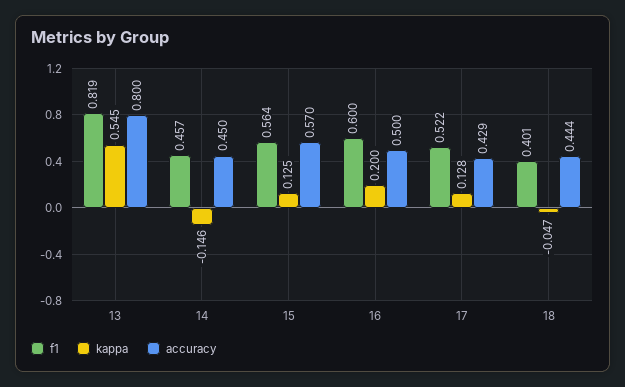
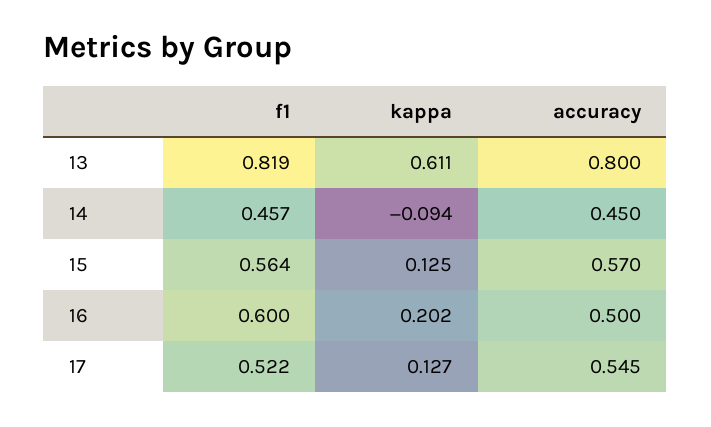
  {
    "f1": {
      "13": 0.819,
      "14": 0.457,
      "15": 0.564,
      "16": 0.6,
-     "17": 0.522,
+     "17": 0.522
-     "18": 0.401
    },
    "kappa": {
-     "13": 0.545,
+     "13": 0.611,
-     "14": -0.146,
+     "14": -0.094,
      "15": 0.125,
-     "16": 0.2,
+     "16": 0.202,
-     "17": 0.128,
+     "17": 0.127
-     "18": -0.047
    },
    "accuracy": {
      "13": 0.8,
      "14": 0.45,
      "15": 0.57,
      "16": 0.5,
-     "17": 0.429,
+     "17": 0.545
-     "18": 0.444
    }
  }

